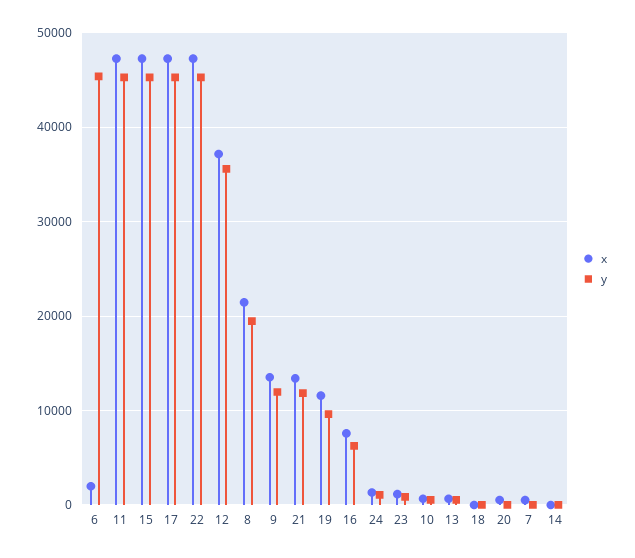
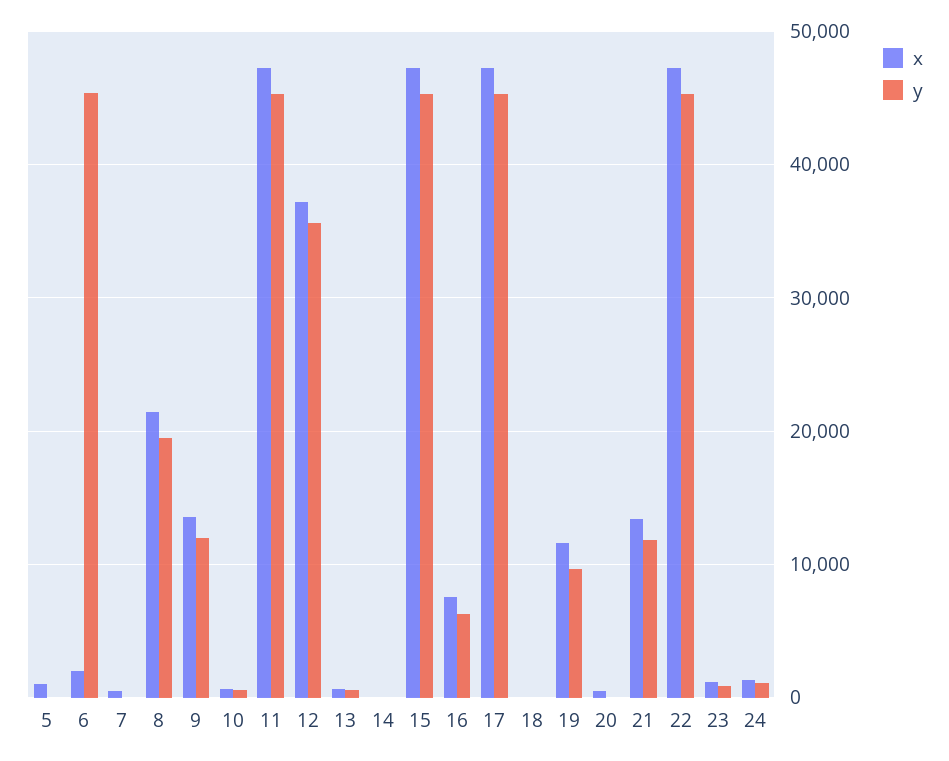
  {
    "x": {
      "6": 2000,
      "11": 47000,
      "15": 47000,
      "17": 47000,
      "22": 47000,
      "12": 37000,
      "8": 21000,
      "9": 14000,
      "21": 13000,
      "19": 12000,
      "16": 8000,
      "24": 1000,
      "23": 1000,
      "10": 1000,
      "13": 1000,
      "18": 0,
      "20": 1000,
      "7": 1000,
-     "14": 0
+     "14": 0,
+     "5": 1000
    },
    "y": {
      "6": 45000,
      "11": 45000,
      "15": 45000,
      "17": 45000,
      "22": 45000,
      "12": 36000,
      "8": 19000,
      "9": 12000,
      "21": 12000,
      "19": 10000,
      "16": 6000,
      "24": 1000,
      "23": 1000,
      "10": 1000,
      "13": 1000,
      "18": 0,
      "20": 0,
      "7": 0,
-     "14": 0
+     "14": 0,
+     "5": 0
    }
  }

